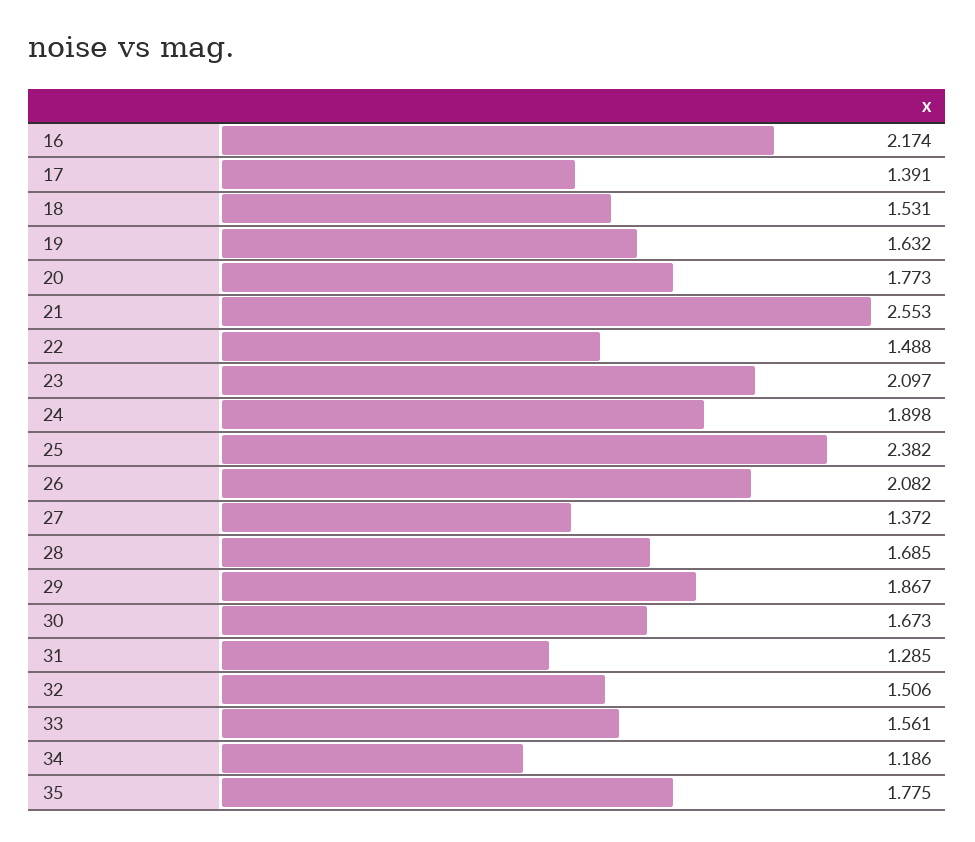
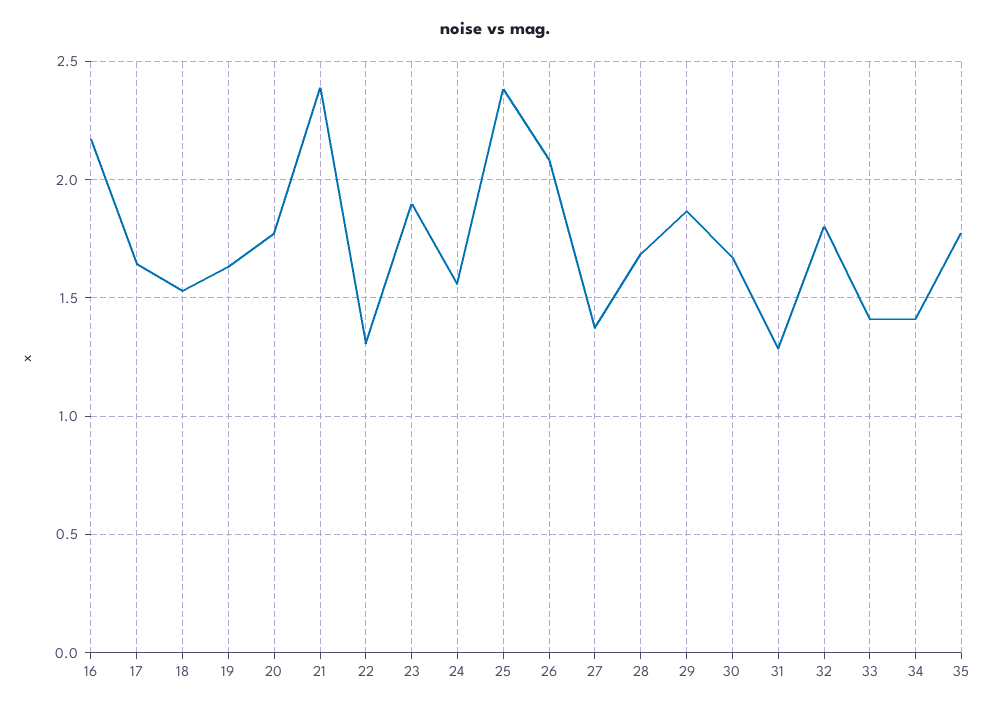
  {
    "16": 2.174,
-   "17": 1.391,
+   "17": 1.65,
    "18": 1.531,
    "19": 1.632,
    "20": 1.773,
-   "21": 2.553,
+   "21": 2.4,
-   "22": 1.488,
+   "22": 1.3,
-   "23": 2.097,
+   "23": 1.9,
-   "24": 1.898,
+   "24": 1.55,
    "25": 2.382,
    "26": 2.082,
    "27": 1.372,
    "28": 1.685,
    "29": 1.867,
    "30": 1.673,
    "31": 1.285,
-   "32": 1.506,
+   "32": 1.8,
-   "33": 1.561,
+   "33": 1.4,
-   "34": 1.186,
+   "34": 1.4,
    "35": 1.775
  }

